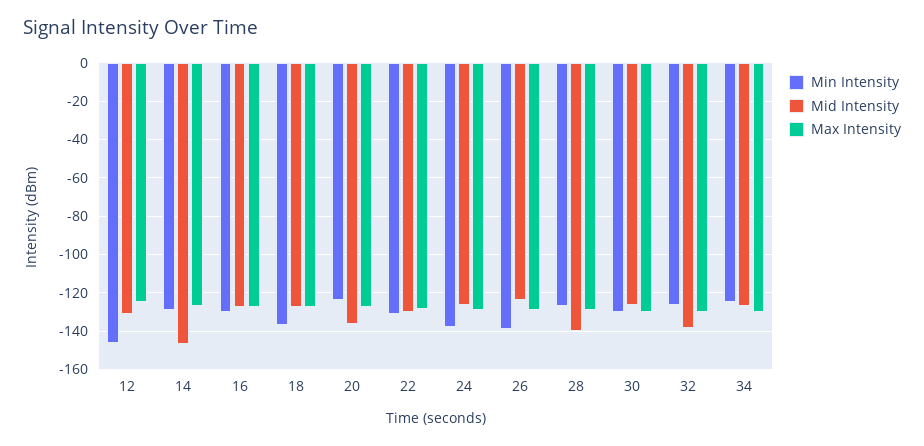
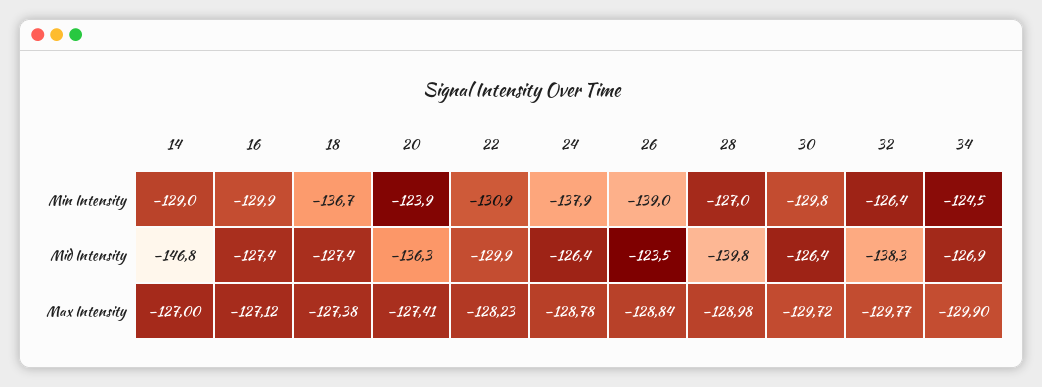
  {
    "Min Intensity": {
-     "12": -145,
      "14": -129,
      "16": -129.9,
      "18": -136.7,
      "20": -123.9,
      "22": -130.9,
      "24": -137.9,
      "26": -139,
      "28": -127,
      "30": -129.8,
      "32": -126.4,
      "34": -124.5
    },
    "Mid Intensity": {
-     "12": -130,
      "14": -146.8,
      "16": -127.4,
      "18": -127.4,
      "20": -136.3,
      "22": -129.9,
      "24": -126.4,
      "26": -123.5,
      "28": -139.8,
      "30": -126.4,
      "32": -138.3,
      "34": -126.9
    },
    "Max Intensity": {
-     "12": -125,
      "14": -127,
      "16": -127.12,
      "18": -127.38,
      "20": -127.41,
      "22": -128.23,
      "24": -128.78,
      "26": -128.84,
      "28": -128.98,
      "30": -129.72,
      "32": -129.77,
      "34": -129.9
    }
  }

